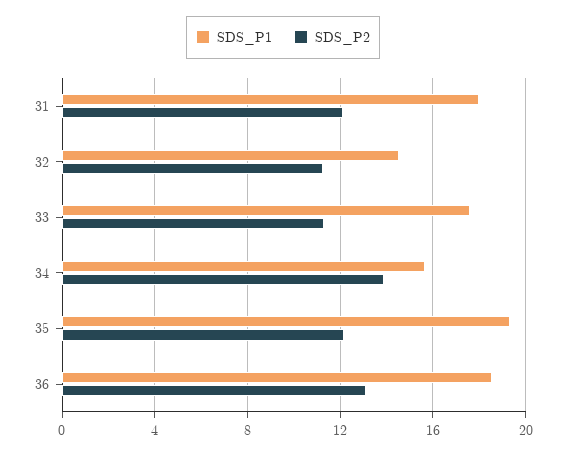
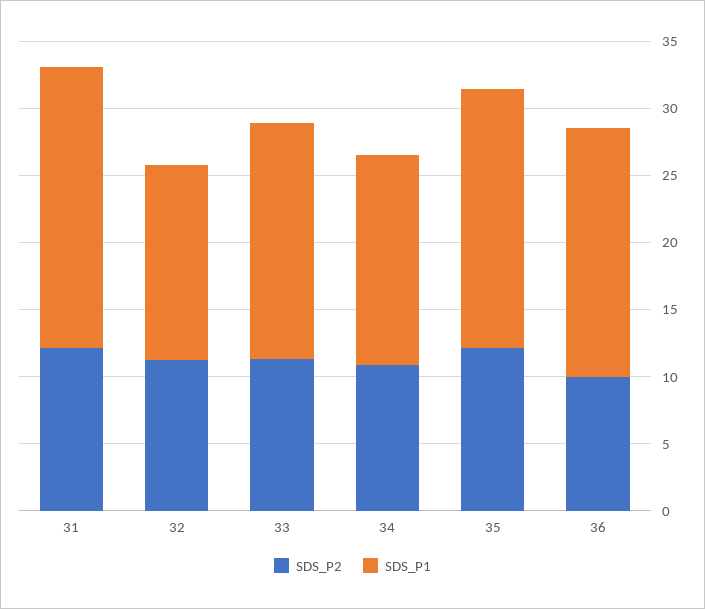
  {
    "SDS_P1": {
-     "31": 18,
+     "31": 21,
      "32": 14.5,
      "33": 17.5,
      "34": 15.5,
      "35": 19.5,
      "36": 18.5
    },
    "SDS_P2": {
      "31": 12,
      "32": 11.5,
      "33": 11.5,
-     "34": 14,
+     "34": 11,
      "35": 12,
-     "36": 13
+     "36": 10
    }
  }

